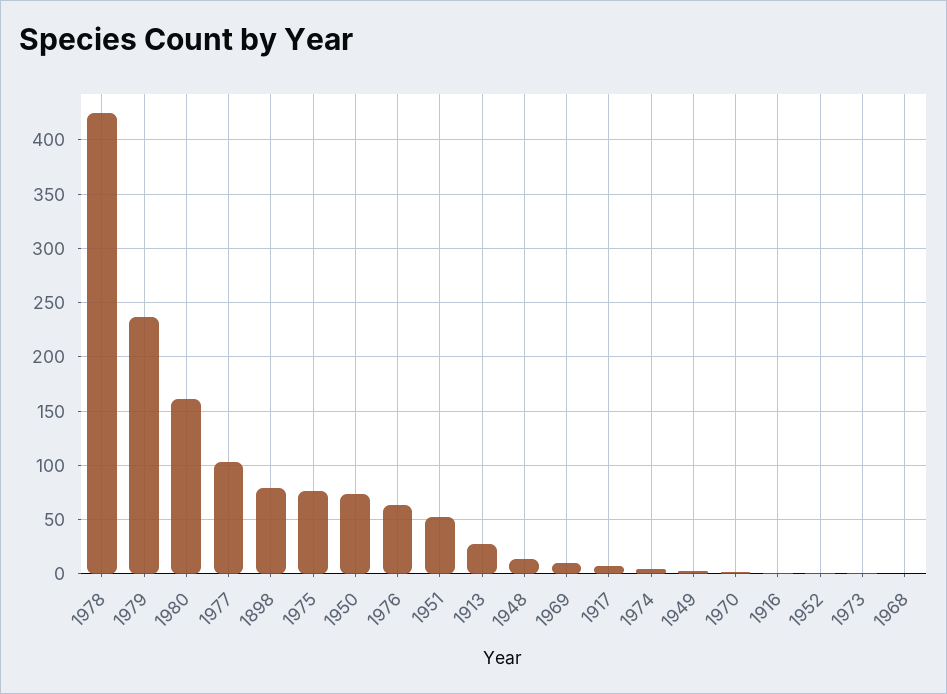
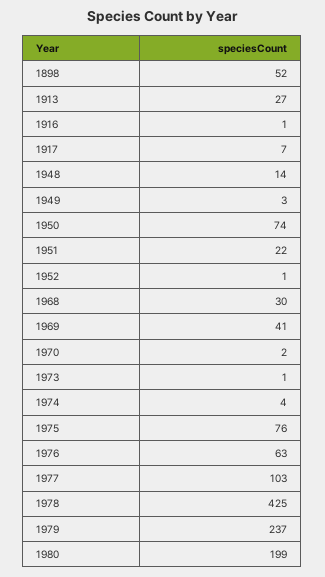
  {
    "1978": 425,
    "1979": 237,
-   "1980": 160,
+   "1980": 199,
    "1977": 103,
-   "1898": 80,
+   "1898": 52,
    "1975": 76,
    "1950": 74,
    "1976": 63,
-   "1951": 50,
+   "1951": 22,
    "1913": 27,
    "1948": 14,
-   "1969": 10,
+   "1969": 41,
    "1917": 7,
    "1974": 4,
    "1949": 3,
    "1970": 2,
    "1916": 1,
    "1952": 1,
    "1973": 1,
-   "1968": 0
+   "1968": 30
  }

